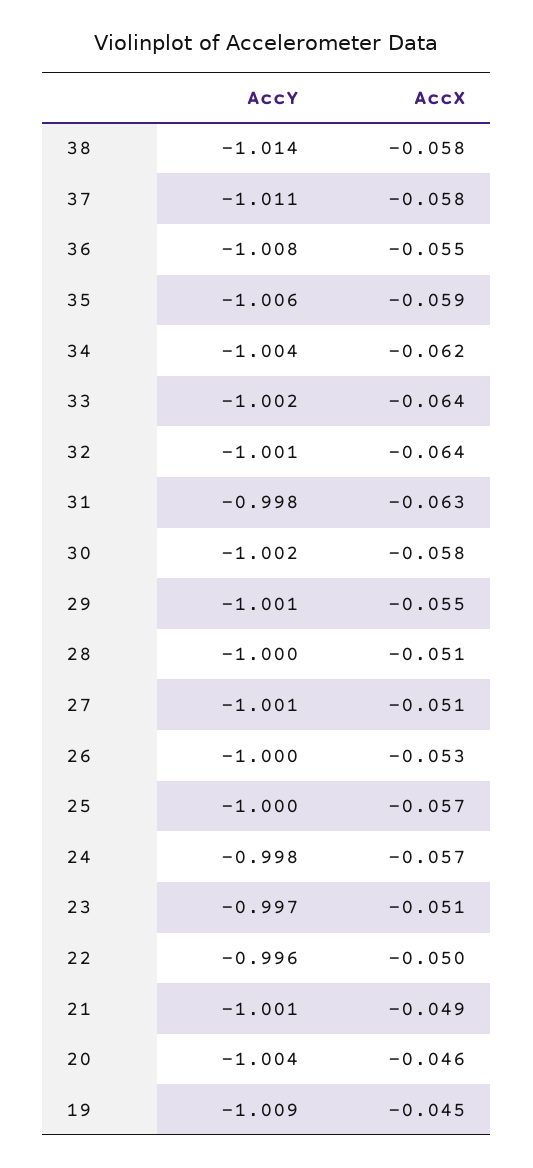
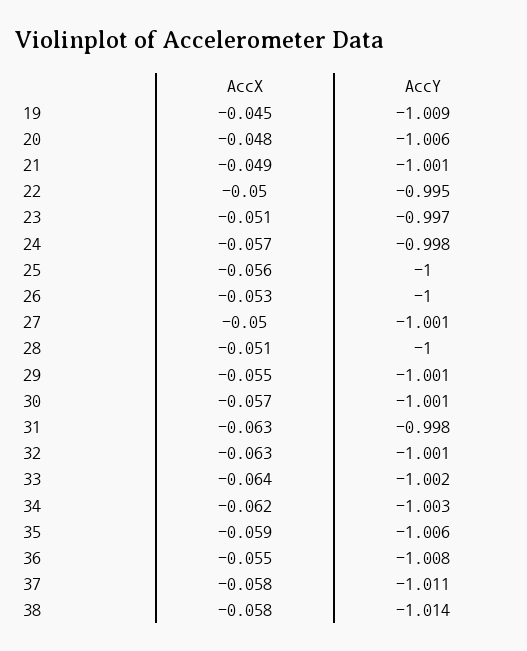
  {
    "AccY": {
      "38": -1.014,
      "37": -1.011,
      "36": -1.008,
      "35": -1.006,
-     "34": -1.004,
+     "34": -1.003,
      "33": -1.002,
      "32": -1.001,
      "31": -0.998,
-     "30": -1.002,
+     "30": -1.001,
      "29": -1.001,
      "28": -1,
      "27": -1.001,
      "26": -1,
      "25": -1,
      "24": -0.998,
      "23": -0.997,
-     "22": -0.996,
+     "22": -0.995,
      "21": -1.001,
-     "20": -1.004,
+     "20": -1.006,
      "19": -1.009
    },
    "AccX": {
      "38": -0.058,
      "37": -0.058,
      "36": -0.055,
      "35": -0.059,
      "34": -0.062,
      "33": -0.064,
-     "32": -0.064,
+     "32": -0.063,
      "31": -0.063,
-     "30": -0.058,
+     "30": -0.057,
      "29": -0.055,
      "28": -0.051,
-     "27": -0.051,
+     "27": -0.05,
      "26": -0.053,
-     "25": -0.057,
+     "25": -0.056,
      "24": -0.057,
      "23": -0.051,
      "22": -0.05,
      "21": -0.049,
-     "20": -0.046,
+     "20": -0.048,
      "19": -0.045
    }
  }

